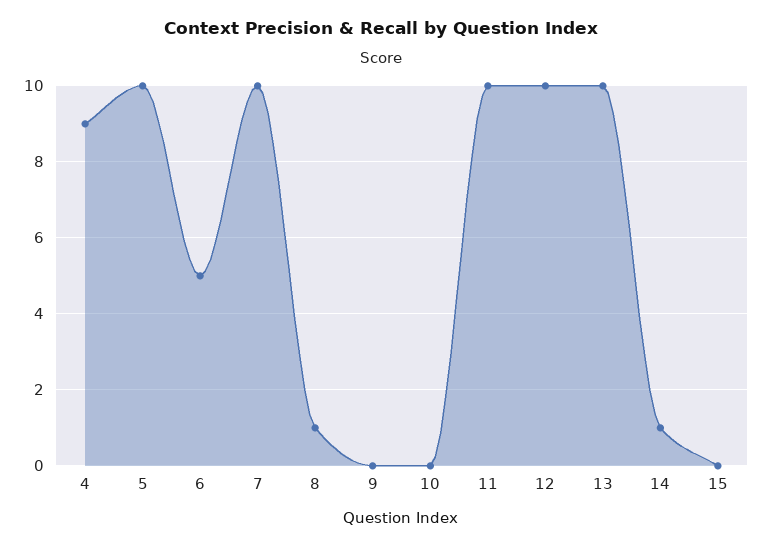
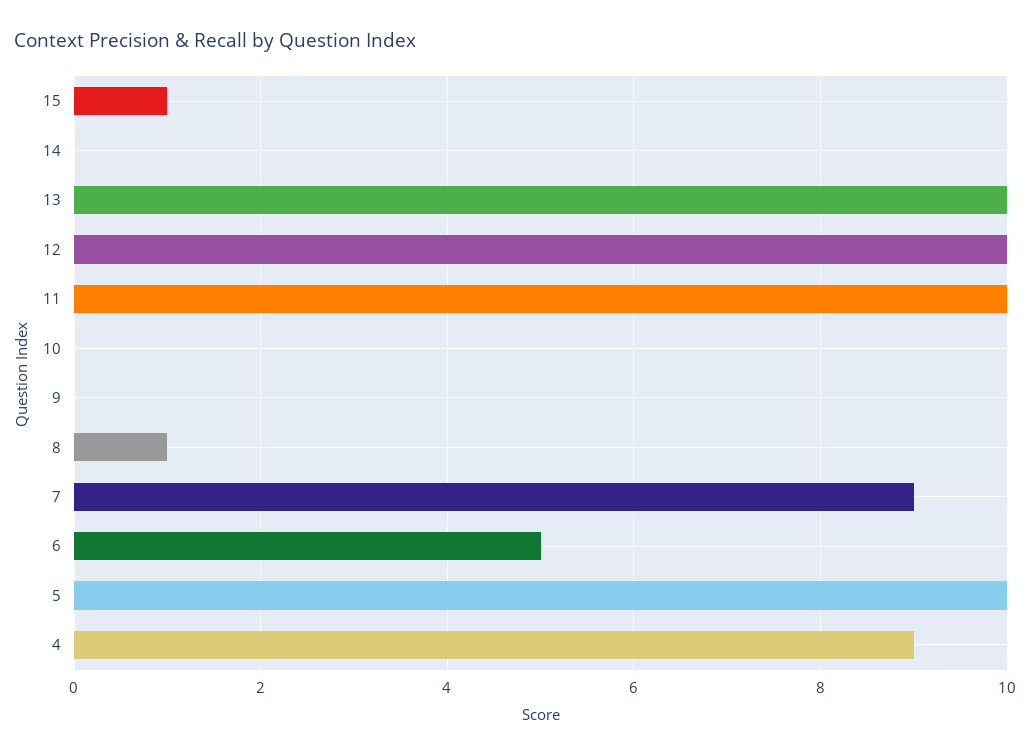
  {
    "4": 9,
    "5": 10,
    "6": 5,
-   "7": 10,
+   "7": 9,
    "8": 1,
    "9": 0,
    "10": 0,
    "11": 10,
    "12": 10,
    "13": 10,
-   "14": 1,
+   "14": 0,
-   "15": 0
+   "15": 1
  }

